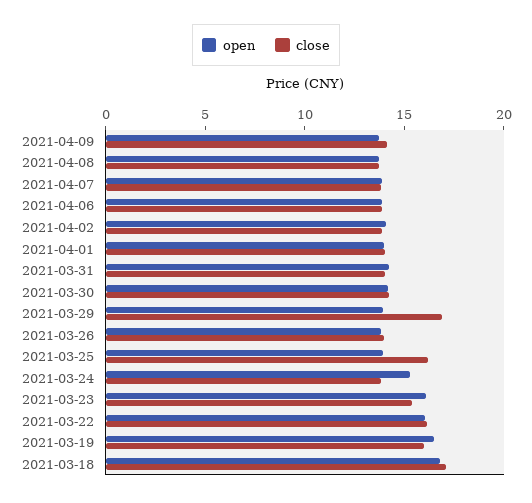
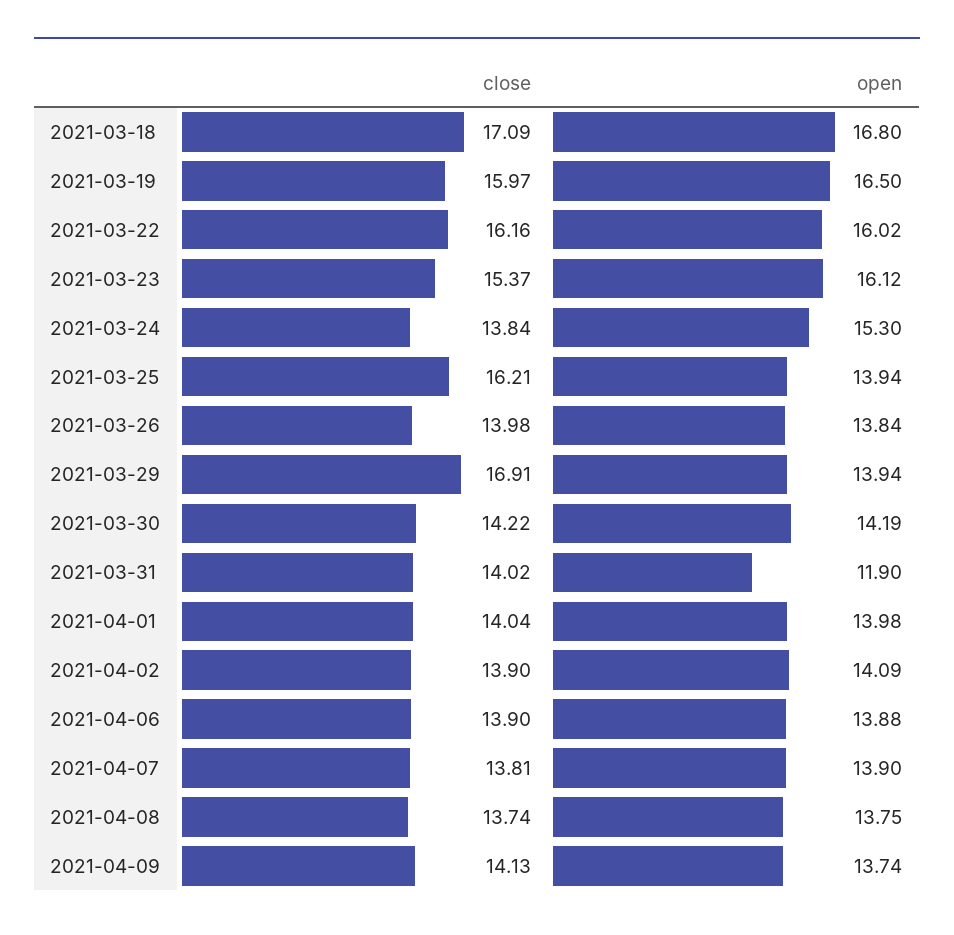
  {
    "open": {
      "2021-04-09": 13.74,
      "2021-04-08": 13.75,
      "2021-04-07": 13.9,
      "2021-04-06": 13.88,
      "2021-04-02": 14.09,
      "2021-04-01": 13.98,
-     "2021-03-31": 14,
+     "2021-03-31": 11.9,
      "2021-03-30": 14.19,
      "2021-03-29": 13.94,
      "2021-03-26": 13.84,
      "2021-03-25": 13.94,
      "2021-03-24": 15.3,
      "2021-03-23": 16.12,
      "2021-03-22": 16.02,
      "2021-03-19": 16.5,
      "2021-03-18": 16.8
    },
    "close": {
      "2021-04-09": 14.13,
      "2021-04-08": 13.74,
      "2021-04-07": 13.81,
      "2021-04-06": 13.9,
      "2021-04-02": 13.9,
      "2021-04-01": 14.04,
      "2021-03-31": 14.02,
      "2021-03-30": 14.22,
      "2021-03-29": 16.91,
      "2021-03-26": 13.98,
      "2021-03-25": 16.21,
      "2021-03-24": 13.84,
      "2021-03-23": 15.37,
      "2021-03-22": 16.16,
      "2021-03-19": 15.97,
      "2021-03-18": 17.09
    }
  }

